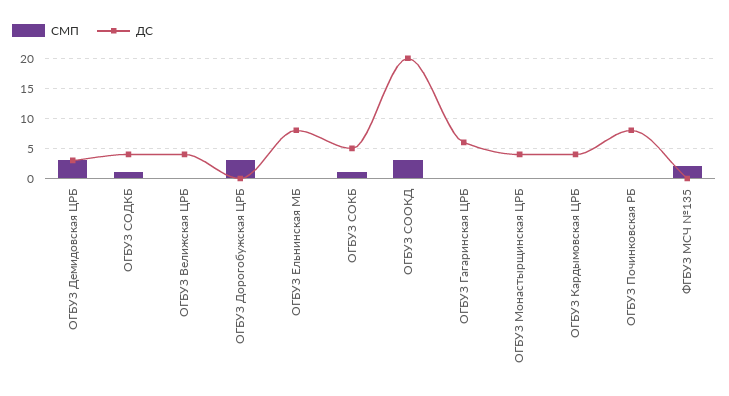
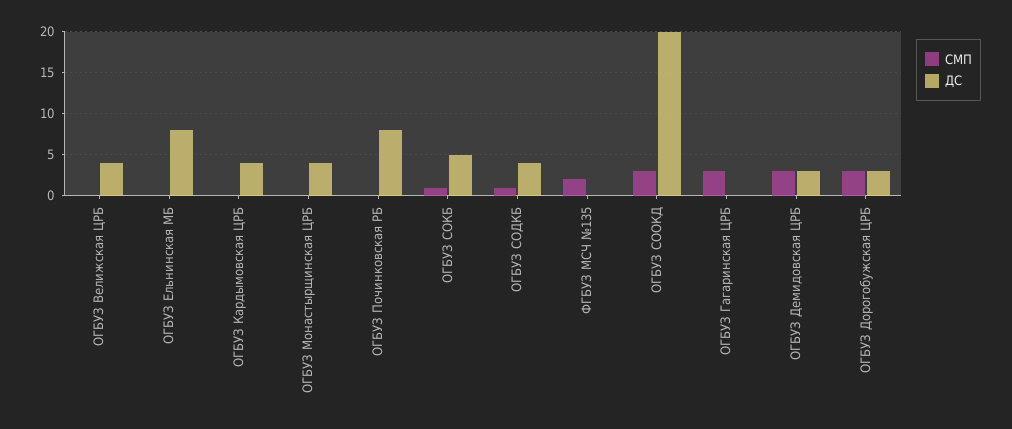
  {
    "СМП": {
      "ОГБУЗ Демидовская ЦРБ": 3,
      "ОГБУЗ СОДКБ": 1,
      "ОГБУЗ Велижская ЦРБ": 0,
      "ОГБУЗ Дорогобужская ЦРБ": 3,
      "ОГБУЗ Ельнинская МБ": 0,
      "ОГБУЗ СОКБ": 1,
      "ОГБУЗ СООКД": 3,
-     "ОГБУЗ Гагаринская ЦРБ": 0,
+     "ОГБУЗ Гагаринская ЦРБ": 3,
      "ОГБУЗ Монастырщинская ЦРБ": 0,
      "ОГБУЗ Кардымовская ЦРБ": 0,
      "ОГБУЗ Починковская РБ": 0,
      "ФГБУЗ МСЧ №135": 2
    },
    "ДС": {
      "ОГБУЗ Демидовская ЦРБ": 3,
      "ОГБУЗ СОДКБ": 4,
      "ОГБУЗ Велижская ЦРБ": 4,
-     "ОГБУЗ Дорогобужская ЦРБ": 0,
+     "ОГБУЗ Дорогобужская ЦРБ": 3,
      "ОГБУЗ Ельнинская МБ": 8,
      "ОГБУЗ СОКБ": 5,
      "ОГБУЗ СООКД": 20,
-     "ОГБУЗ Гагаринская ЦРБ": 6,
+     "ОГБУЗ Гагаринская ЦРБ": 0,
      "ОГБУЗ Монастырщинская ЦРБ": 4,
      "ОГБУЗ Кардымовская ЦРБ": 4,
      "ОГБУЗ Починковская РБ": 8,
      "ФГБУЗ МСЧ №135": 0
    }
  }

